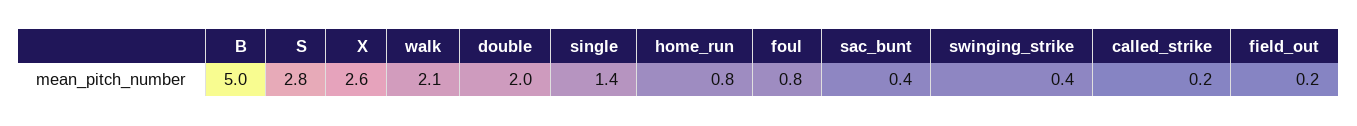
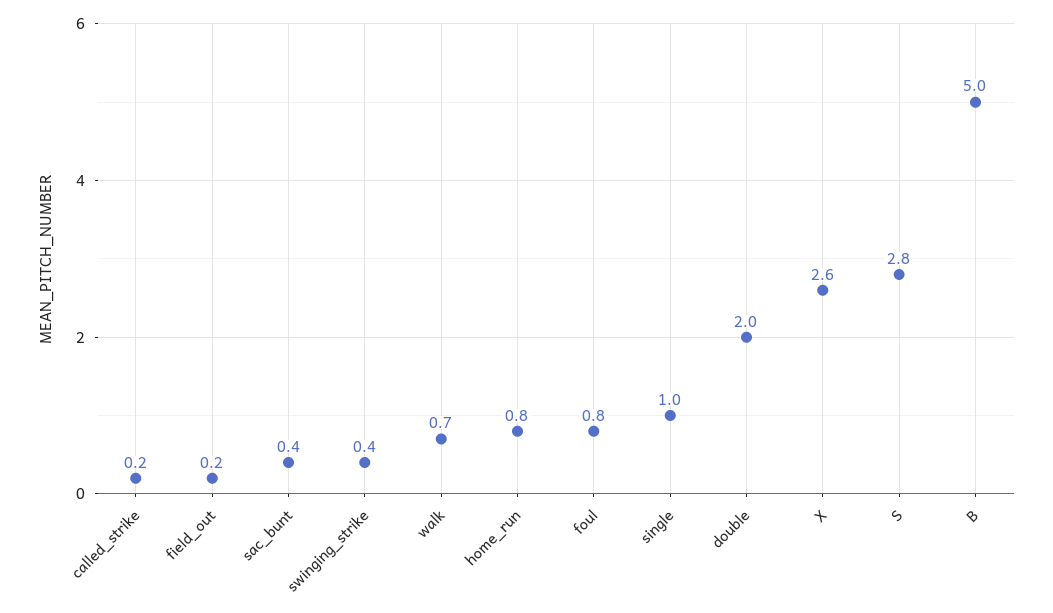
  {
    "B": 5,
    "S": 2.8,
    "X": 2.6,
-   "walk": 2.1,
+   "walk": 0.7,
    "double": 2,
-   "single": 1.4,
+   "single": 1,
    "home_run": 0.8,
    "foul": 0.8,
    "sac_bunt": 0.4,
    "swinging_strike": 0.4,
    "called_strike": 0.2,
    "field_out": 0.2
  }

